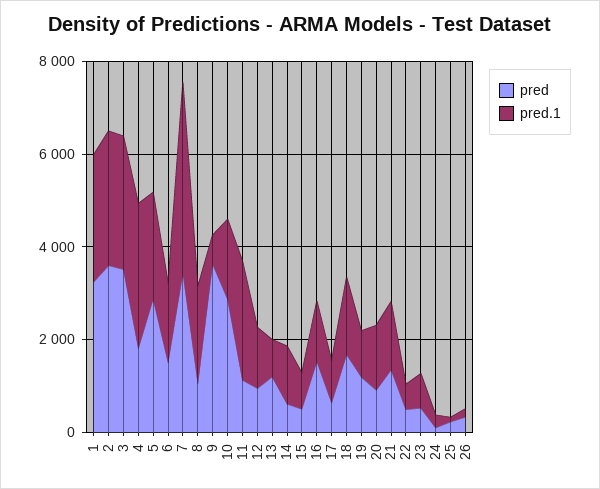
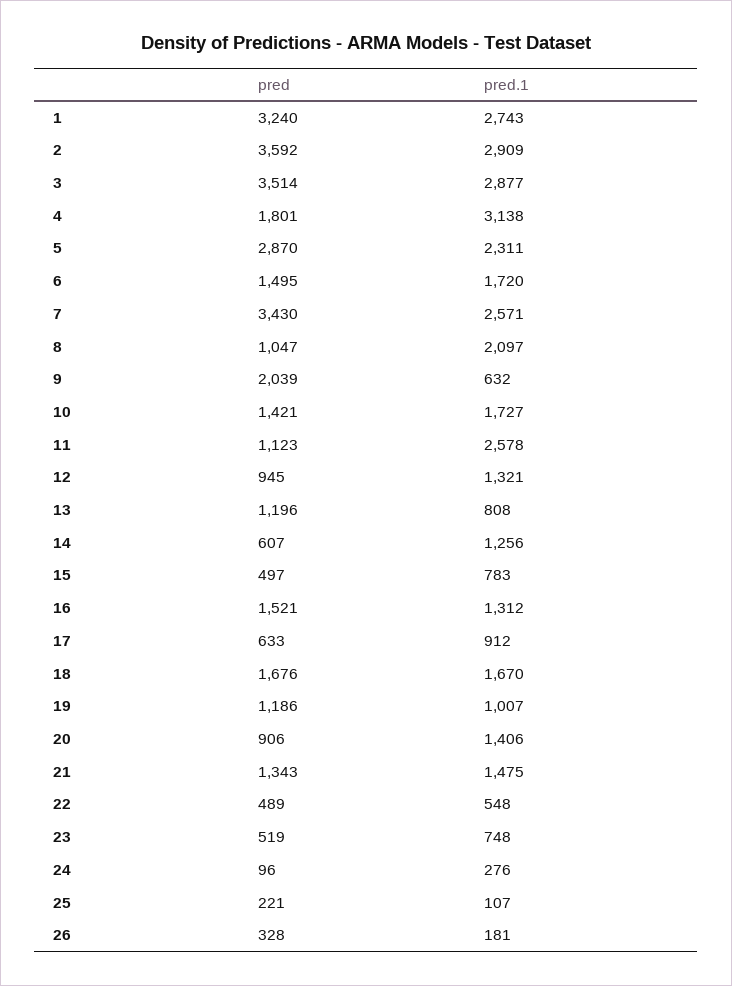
  {
    "pred": {
      "1": 3240,
      "2": 3592,
      "3": 3514,
      "4": 1801,
      "5": 2870,
      "6": 1495,
      "7": 3430,
      "8": 1047,
-     "9": 3500,
+     "9": 2039,
-     "10": 3000,
+     "10": 1421,
      "11": 1123,
      "12": 945,
      "13": 1196,
      "14": 607,
      "15": 497,
      "16": 1521,
      "17": 633,
      "18": 1676,
      "19": 1186,
      "20": 906,
      "21": 1343,
      "22": 489,
      "23": 519,
      "24": 96,
      "25": 221,
      "26": 328
    },
    "pred.1": {
      "1": 2743,
      "2": 2909,
      "3": 2877,
      "4": 3138,
      "5": 2311,
      "6": 1720,
-     "7": 4000,
+     "7": 2571,
      "8": 2097,
      "9": 632,
      "10": 1727,
      "11": 2578,
      "12": 1321,
      "13": 808,
      "14": 1256,
      "15": 783,
      "16": 1312,
      "17": 912,
      "18": 1670,
      "19": 1007,
      "20": 1406,
      "21": 1475,
      "22": 548,
      "23": 748,
      "24": 276,
      "25": 107,
      "26": 181
    }
  }

